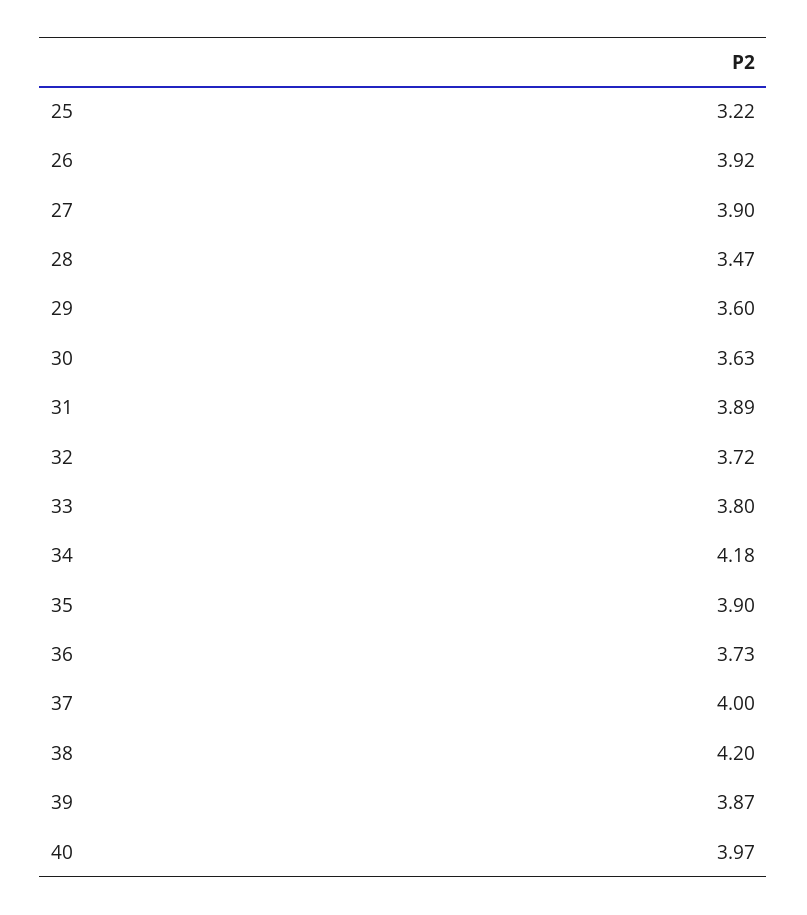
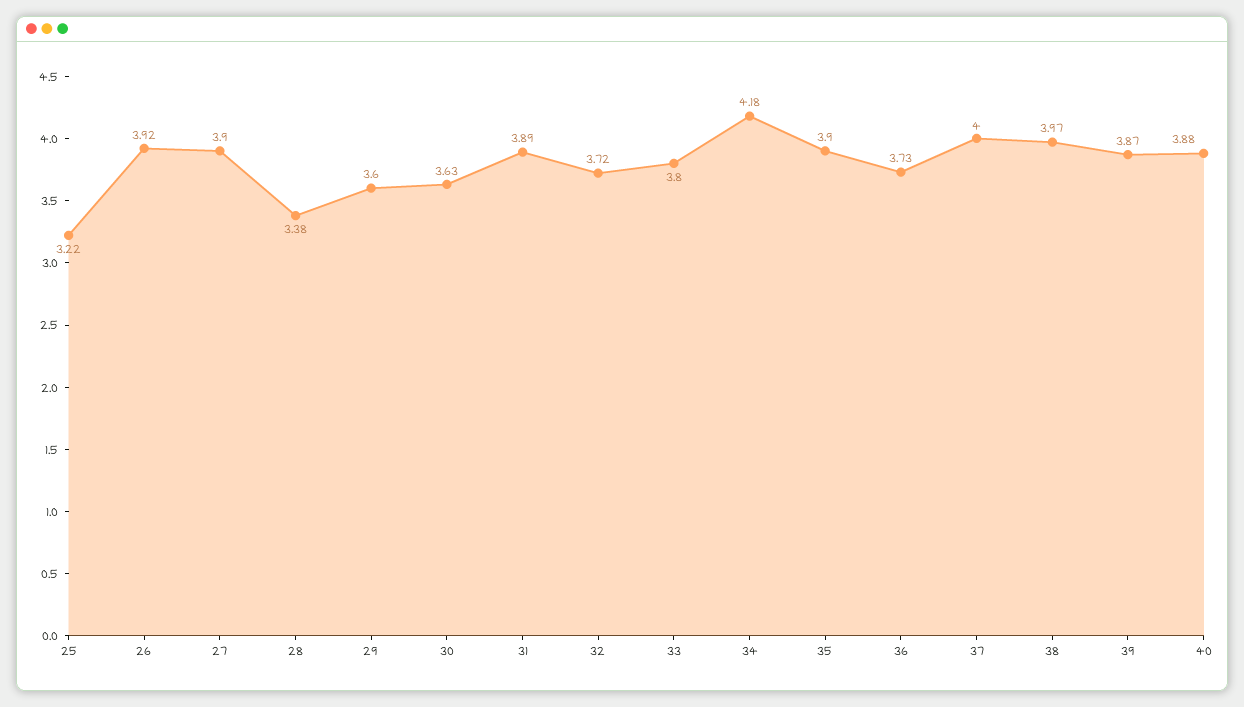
  {
    "25": 3.22,
    "26": 3.92,
    "27": 3.9,
-   "28": 3.47,
+   "28": 3.38,
    "29": 3.6,
    "30": 3.63,
    "31": 3.89,
    "32": 3.72,
    "33": 3.8,
    "34": 4.18,
    "35": 3.9,
    "36": 3.73,
    "37": 4,
-   "38": 4.2,
+   "38": 3.97,
    "39": 3.87,
-   "40": 3.97
+   "40": 3.88
  }

